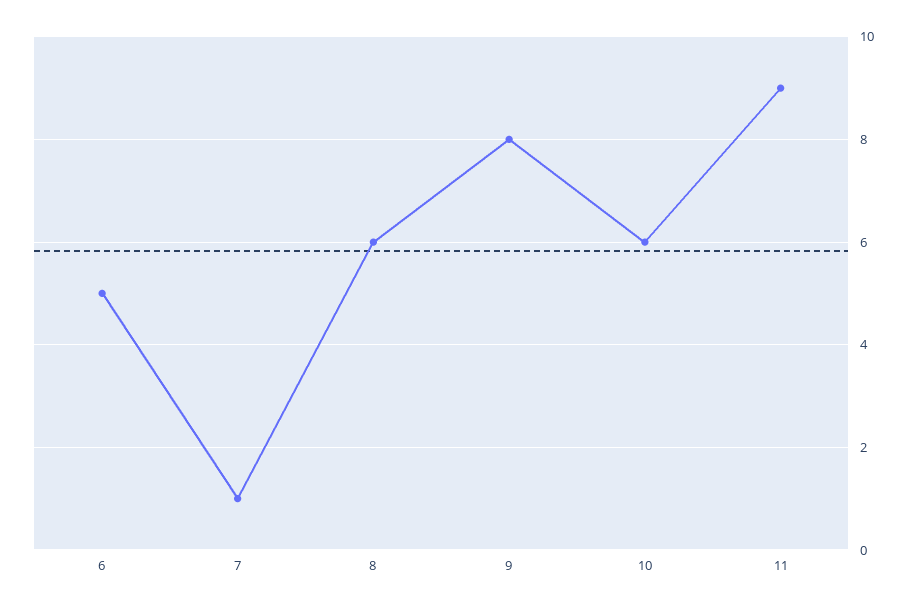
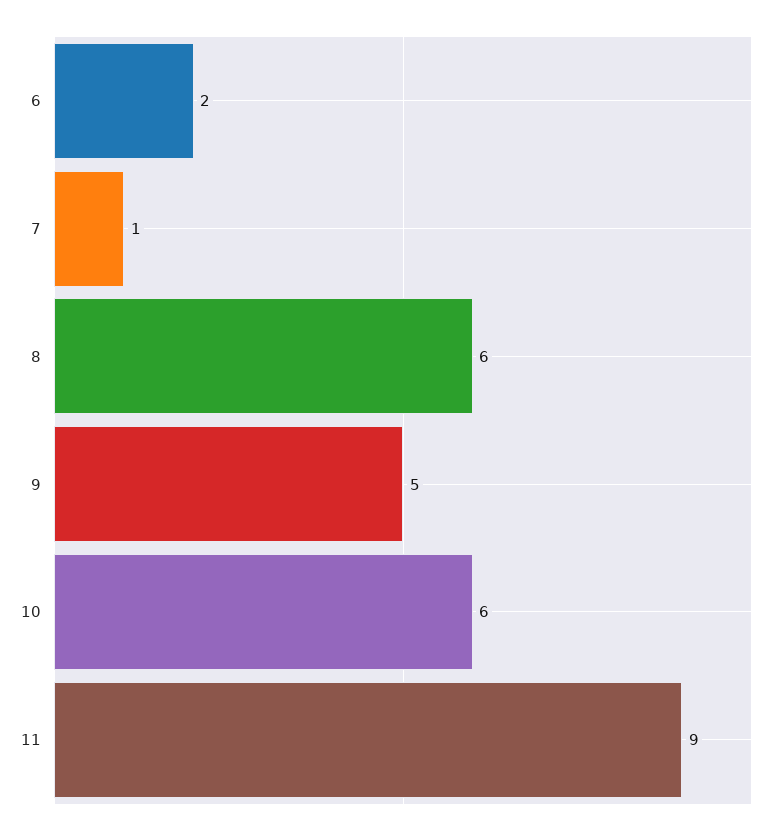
  {
-   "6": 5,
+   "6": 2,
    "7": 1,
    "8": 6,
-   "9": 8,
+   "9": 5,
    "10": 6,
    "11": 9
  }

